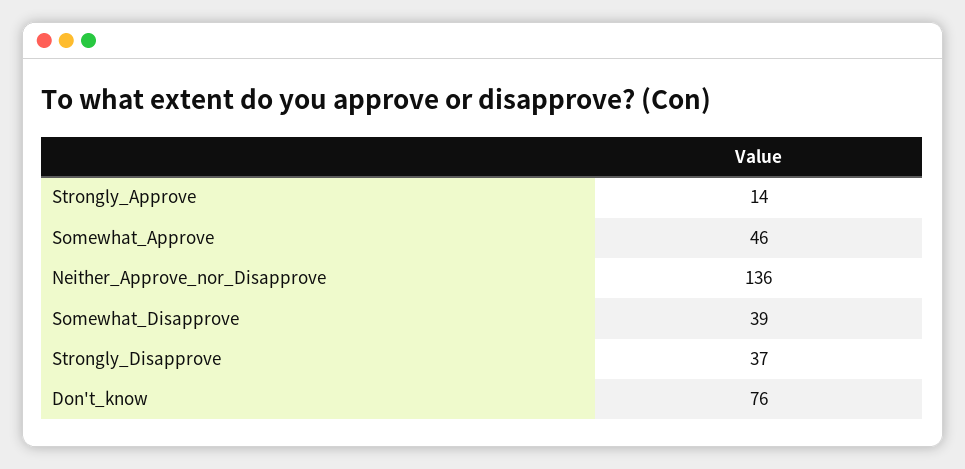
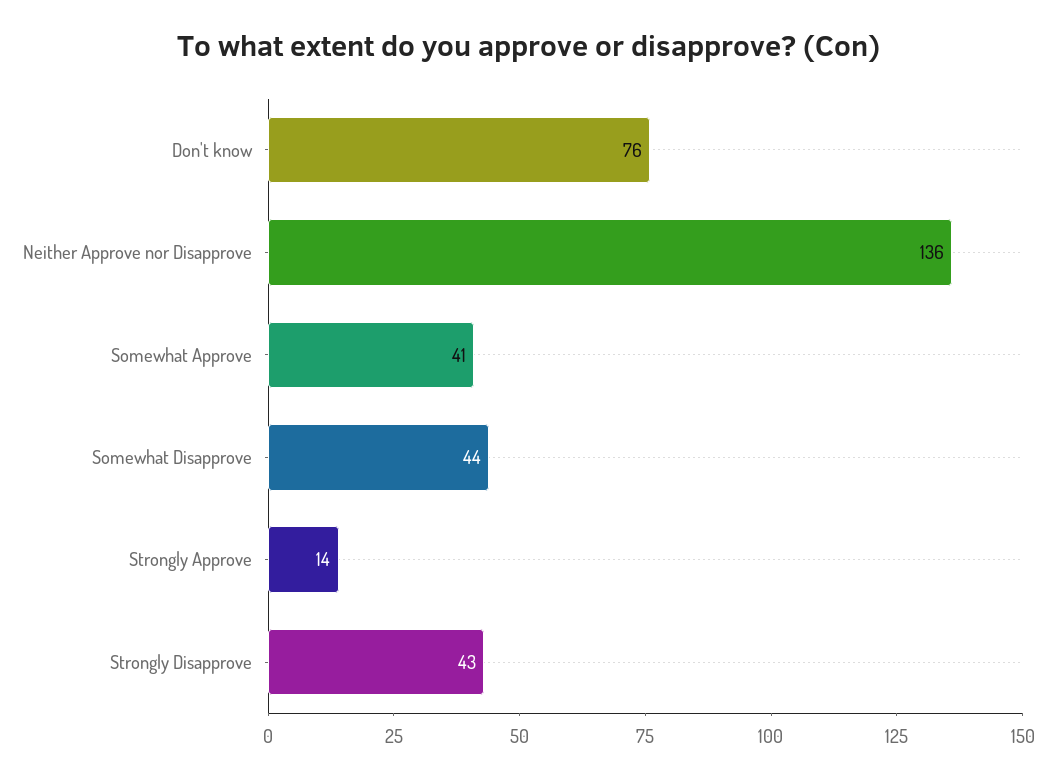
  {
    "Strongly_Approve": 14,
-   "Somewhat_Approve": 46,
+   "Somewhat_Approve": 41,
    "Neither_Approve_nor_Disapprove": 136,
-   "Somewhat_Disapprove": 39,
+   "Somewhat_Disapprove": 44,
-   "Strongly_Disapprove": 37,
+   "Strongly_Disapprove": 43,
    "Don't_know": 76
  }

